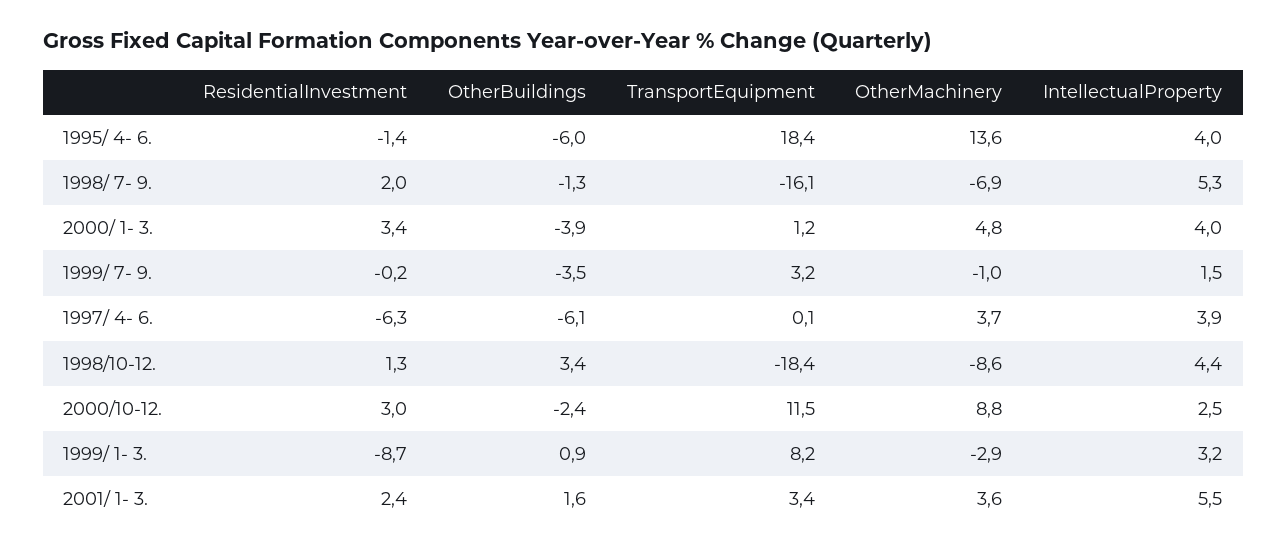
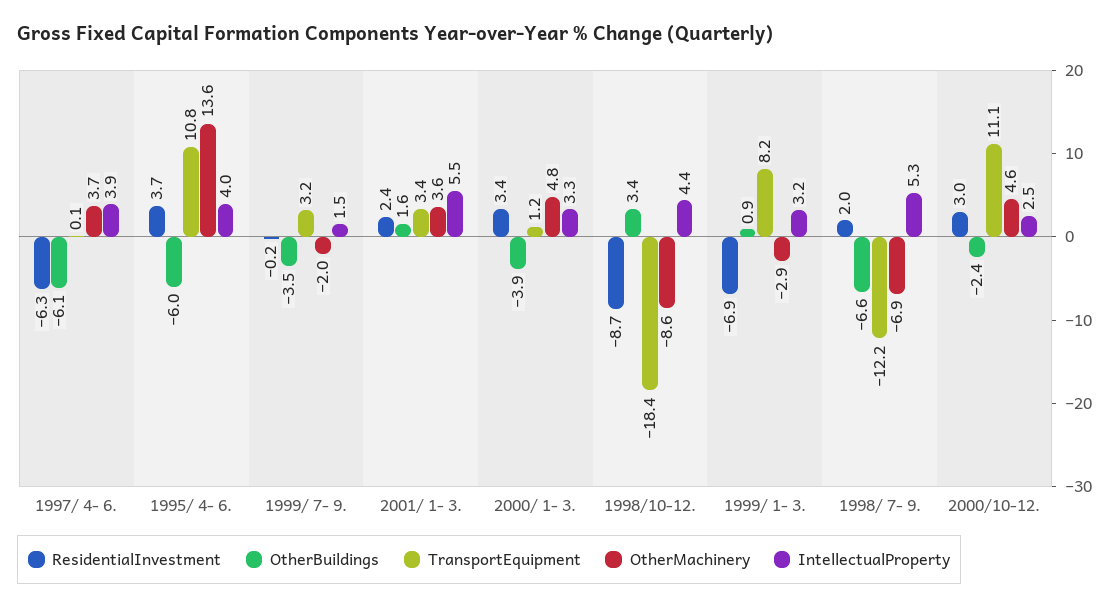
  {
    "ResidentialInvestment": {
-     "1995/ 4- 6.": -1.4,
+     "1995/ 4- 6.": 3.7,
      "1998/ 7- 9.": 2,
      "2000/ 1- 3.": 3.4,
      "1999/ 7- 9.": -0.2,
      "1997/ 4- 6.": -6.3,
-     "1998/10-12.": 1.3,
+     "1998/10-12.": -8.7,
      "2000/10-12.": 3,
-     "1999/ 1- 3.": -8.7,
+     "1999/ 1- 3.": -6.9,
      "2001/ 1- 3.": 2.4
    },
    "OtherBuildings": {
      "1995/ 4- 6.": -6,
-     "1998/ 7- 9.": -1.3,
+     "1998/ 7- 9.": -6.6,
      "2000/ 1- 3.": -3.9,
      "1999/ 7- 9.": -3.5,
      "1997/ 4- 6.": -6.1,
      "1998/10-12.": 3.4,
      "2000/10-12.": -2.4,
      "1999/ 1- 3.": 0.9,
      "2001/ 1- 3.": 1.6
    },
    "TransportEquipment": {
-     "1995/ 4- 6.": 18.4,
+     "1995/ 4- 6.": 10.8,
-     "1998/ 7- 9.": -16.1,
+     "1998/ 7- 9.": -12.2,
      "2000/ 1- 3.": 1.2,
      "1999/ 7- 9.": 3.2,
      "1997/ 4- 6.": 0.1,
      "1998/10-12.": -18.4,
-     "2000/10-12.": 11.5,
+     "2000/10-12.": 11.1,
      "1999/ 1- 3.": 8.2,
      "2001/ 1- 3.": 3.4
    },
    "OtherMachinery": {
      "1995/ 4- 6.": 13.6,
      "1998/ 7- 9.": -6.9,
      "2000/ 1- 3.": 4.8,
-     "1999/ 7- 9.": -1,
+     "1999/ 7- 9.": -2,
      "1997/ 4- 6.": 3.7,
      "1998/10-12.": -8.6,
-     "2000/10-12.": 8.8,
+     "2000/10-12.": 4.6,
      "1999/ 1- 3.": -2.9,
      "2001/ 1- 3.": 3.6
    },
    "IntellectualProperty": {
      "1995/ 4- 6.": 4,
      "1998/ 7- 9.": 5.3,
-     "2000/ 1- 3.": 4,
+     "2000/ 1- 3.": 3.3,
      "1999/ 7- 9.": 1.5,
      "1997/ 4- 6.": 3.9,
      "1998/10-12.": 4.4,
      "2000/10-12.": 2.5,
      "1999/ 1- 3.": 3.2,
      "2001/ 1- 3.": 5.5
    }
  }

